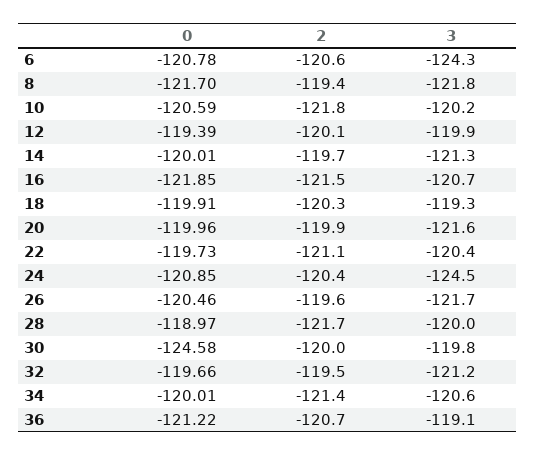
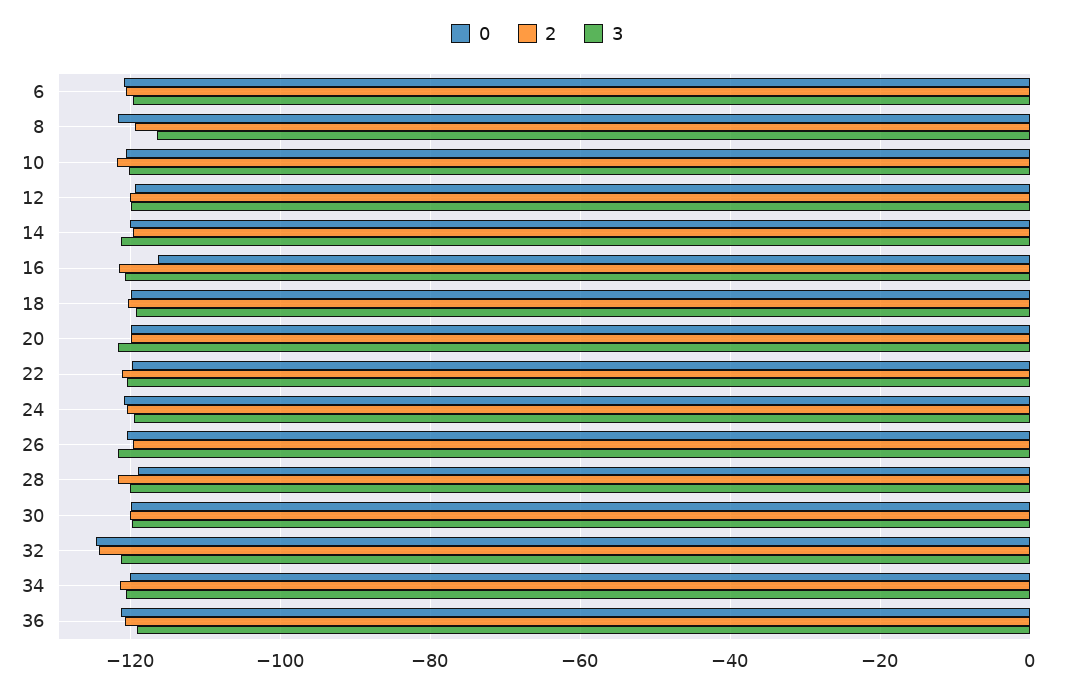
  {
    "0": {
      "6": -120.78,
      "8": -121.7,
      "10": -120.59,
      "12": -119.39,
      "14": -120.01,
-     "16": -121.85,
+     "16": -116,
      "18": -119.91,
      "20": -119.96,
      "22": -119.73,
      "24": -120.85,
      "26": -120.46,
      "28": -118.97,
-     "30": -124.58,
+     "30": -120,
-     "32": -119.66,
+     "32": -124,
      "34": -120.01,
      "36": -121.22
    },
    "2": {
      "6": -120.6,
      "8": -119.4,
      "10": -121.8,
      "12": -120.1,
      "14": -119.7,
      "16": -121.5,
      "18": -120.3,
      "20": -119.9,
      "22": -121.1,
      "24": -120.4,
      "26": -119.6,
      "28": -121.7,
      "30": -120,
-     "32": -119.5,
+     "32": -124,
      "34": -121.4,
      "36": -120.7
    },
    "3": {
-     "6": -124.3,
+     "6": -120,
-     "8": -121.8,
+     "8": -116,
      "10": -120.2,
      "12": -119.9,
      "14": -121.3,
      "16": -120.7,
      "18": -119.3,
      "20": -121.6,
      "22": -120.4,
-     "24": -124.5,
+     "24": -120,
      "26": -121.7,
      "28": -120,
      "30": -119.8,
      "32": -121.2,
      "34": -120.6,
      "36": -119.1
    }
  }

